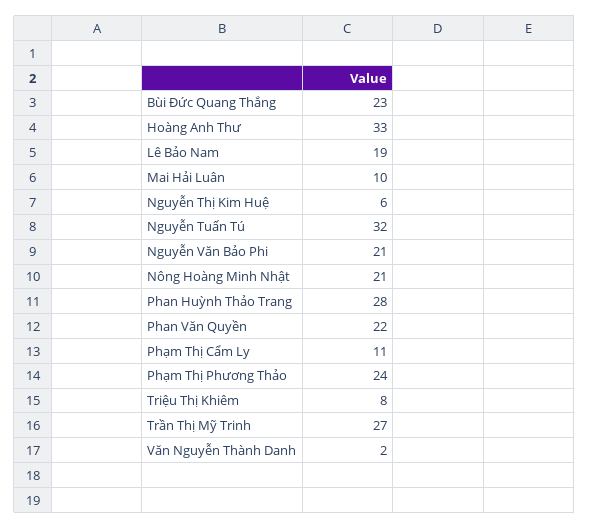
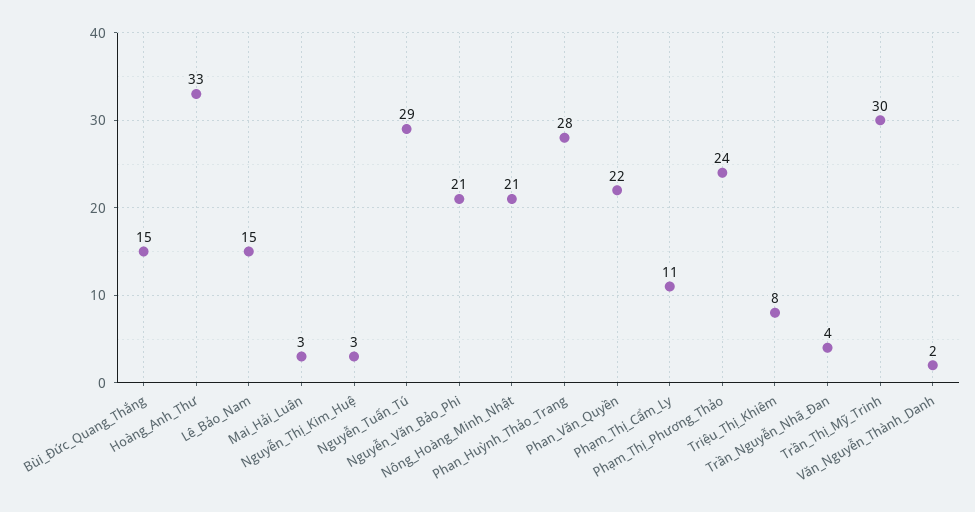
  {
-   "Bùi Đức Quang Thắng": 23,
+   "Bùi Đức Quang Thắng": 15,
    "Hoàng Anh Thư": 33,
-   "Lê Bảo Nam": 19,
+   "Lê Bảo Nam": 15,
-   "Mai Hải Luân": 10,
+   "Mai Hải Luân": 3,
-   "Nguyễn Thị Kim Huệ": 6,
+   "Nguyễn Thị Kim Huệ": 3,
-   "Nguyễn Tuấn Tú": 32,
+   "Nguyễn Tuấn Tú": 29,
    "Nguyễn Văn Bảo Phi": 21,
    "Nông Hoàng Minh Nhật": 21,
    "Phan Huỳnh Thảo Trang": 28,
    "Phan Văn Quyền": 22,
    "Phạm Thị Cẩm Ly": 11,
    "Phạm Thị Phương Thảo": 24,
    "Triệu Thị Khiêm": 8,
-   "Trần Thị Mỹ Trinh": 27,
+   "Trần Thị Mỹ Trinh": 30,
-   "Văn Nguyễn Thành Danh": 2
+   "Văn Nguyễn Thành Danh": 2,
+   "Trần_Nguyễn_Nhã_Đan": 4
  }

